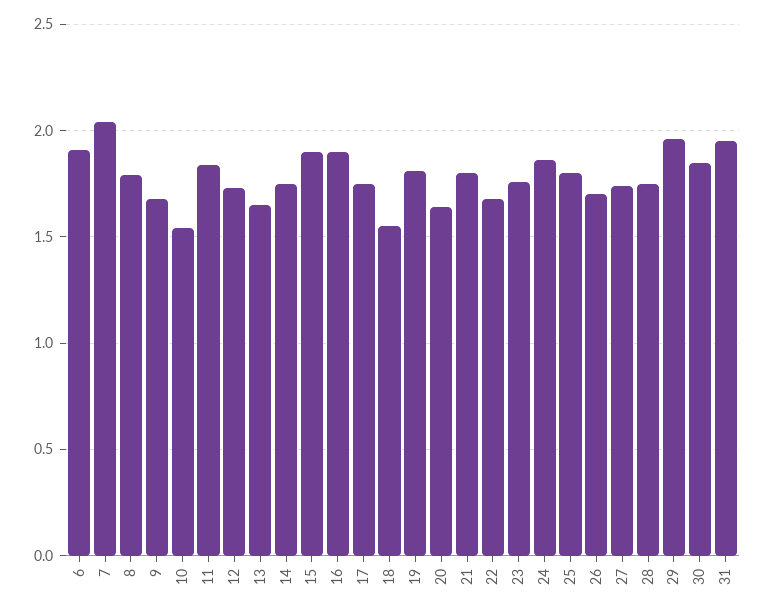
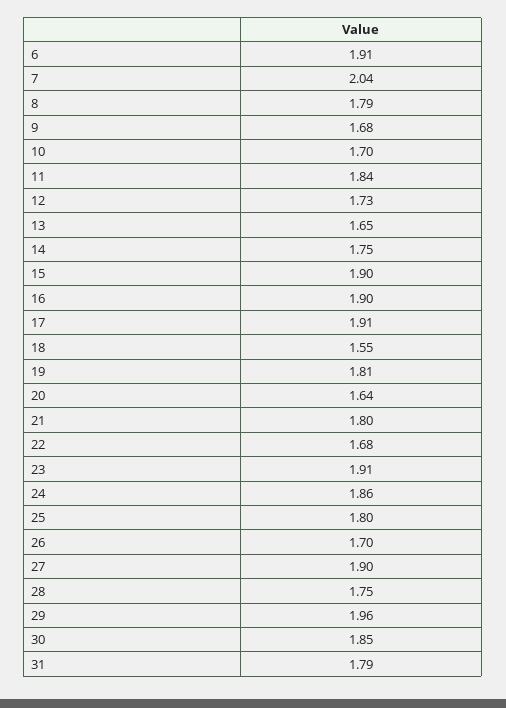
  {
    "6": 1.91,
    "7": 2.04,
    "8": 1.79,
    "9": 1.68,
-   "10": 1.55,
+   "10": 1.7,
    "11": 1.84,
    "12": 1.73,
    "13": 1.65,
    "14": 1.75,
    "15": 1.9,
    "16": 1.9,
-   "17": 1.75,
+   "17": 1.91,
    "18": 1.55,
    "19": 1.81,
    "20": 1.64,
    "21": 1.8,
    "22": 1.68,
-   "23": 1.75,
+   "23": 1.91,
    "24": 1.86,
    "25": 1.8,
    "26": 1.7,
-   "27": 1.75,
+   "27": 1.9,
    "28": 1.75,
    "29": 1.96,
    "30": 1.85,
-   "31": 1.95
+   "31": 1.79
  }

